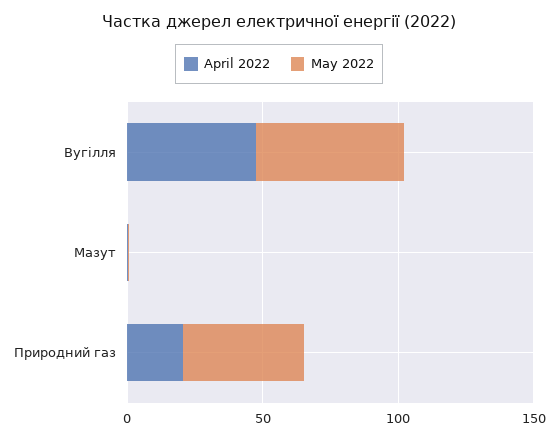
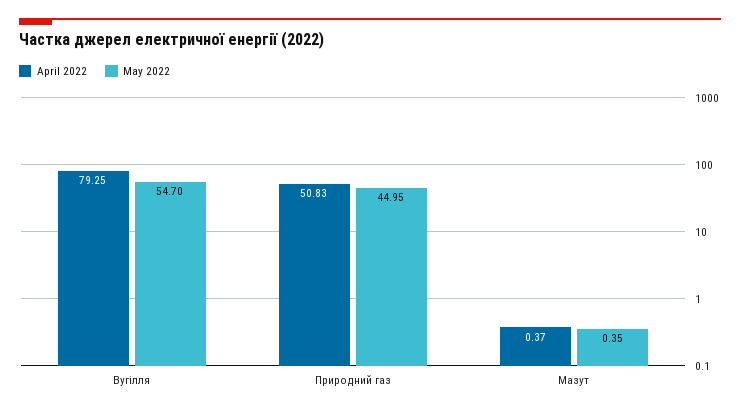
  {
    "April 2022": {
-     "Вугілля": 50,
+     "Вугілля": 79.25,
      "Мазут": 0.37,
-     "Природний газ": 20
+     "Природний газ": 50.83
    },
    "May 2022": {
      "Вугілля": 54.7,
      "Мазут": 0.35,
      "Природний газ": 44.95
    }
  }

